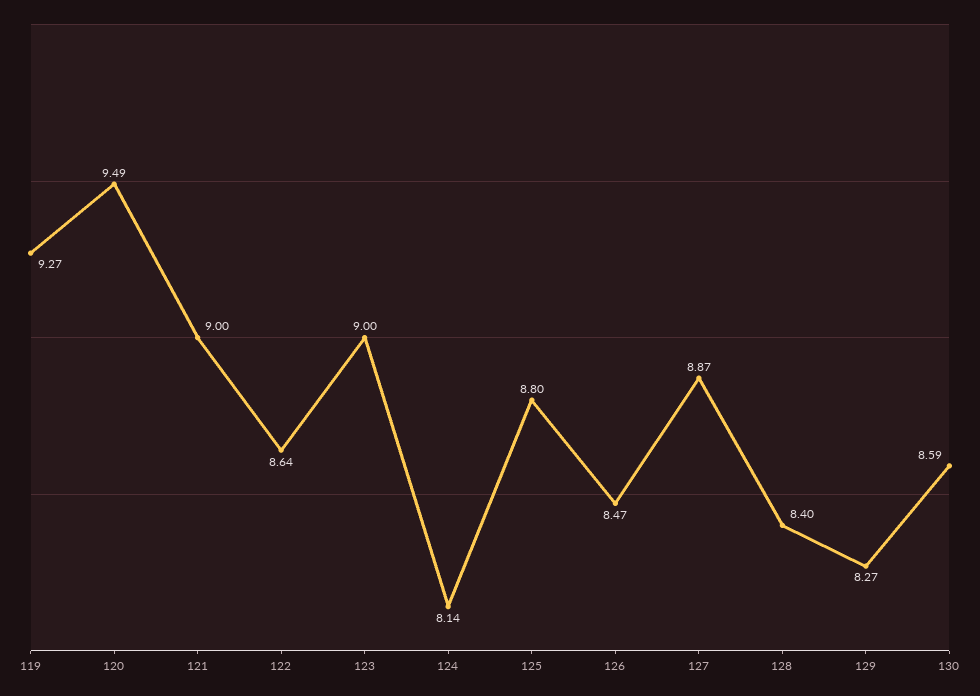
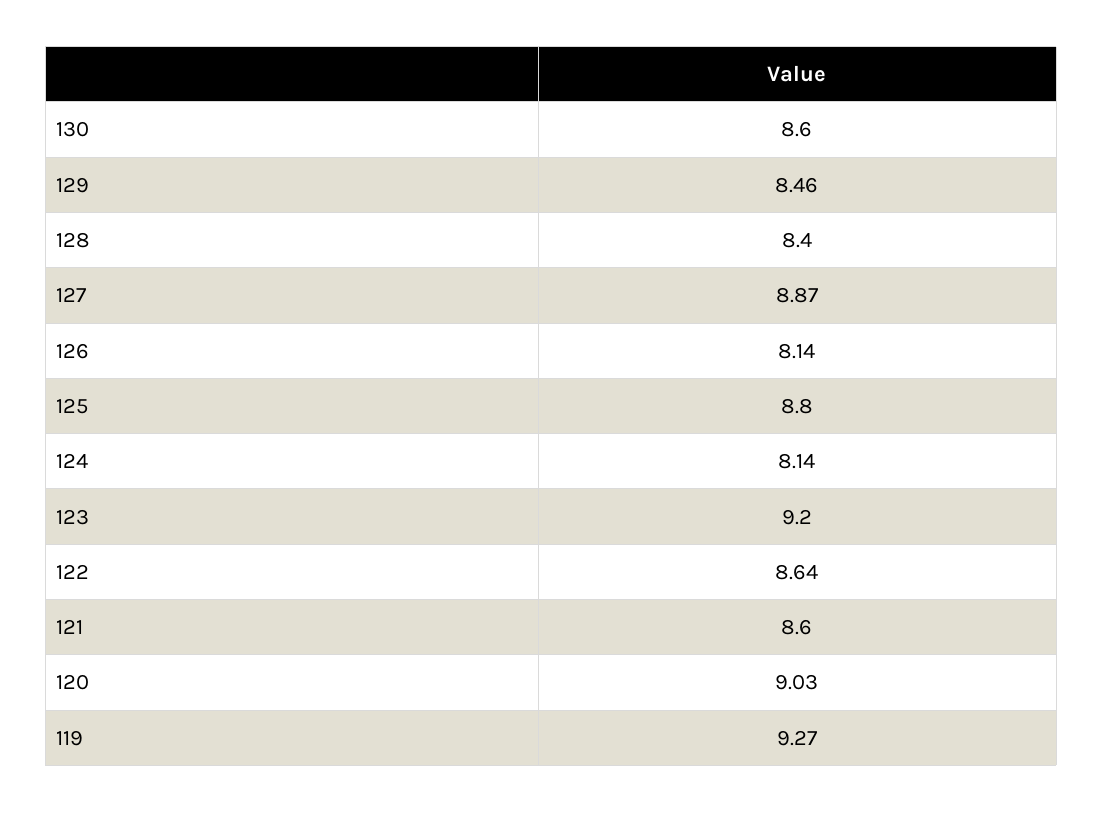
  {
    "119": 9.27,
-   "120": 9.49,
+   "120": 9.03,
-   "121": 9,
+   "121": 8.6,
    "122": 8.64,
-   "123": 9,
+   "123": 9.2,
    "124": 8.14,
    "125": 8.8,
-   "126": 8.47,
+   "126": 8.14,
    "127": 8.87,
    "128": 8.4,
-   "129": 8.27,
+   "129": 8.46,
-   "130": 8.59
+   "130": 8.6
  }

